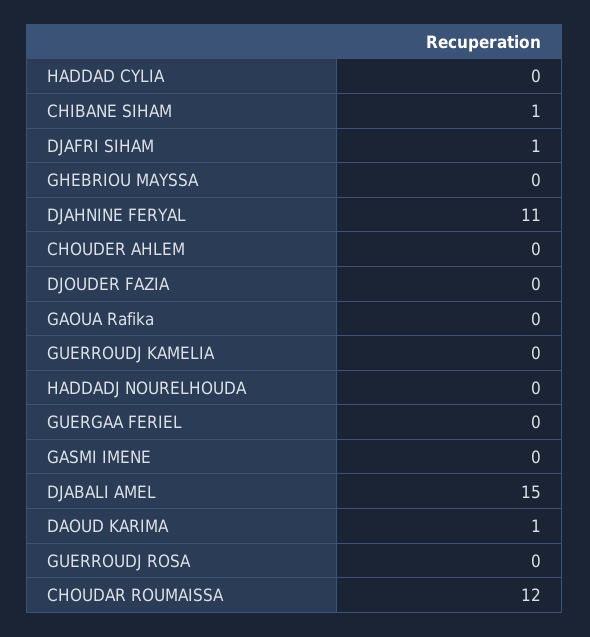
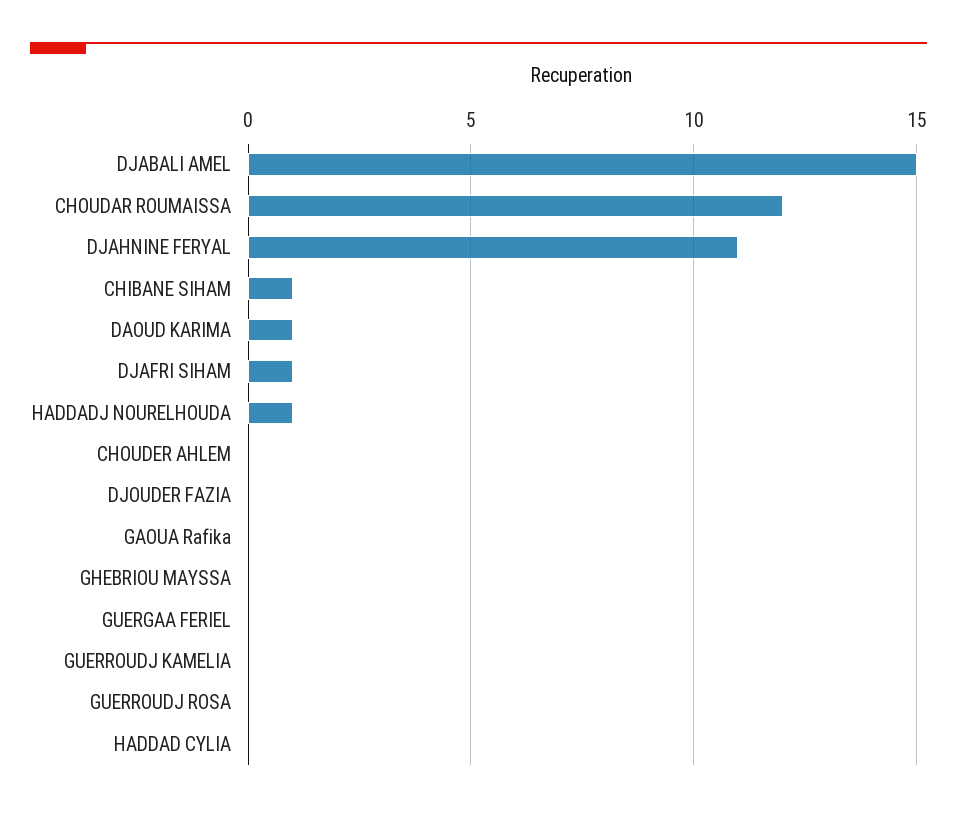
  {
    "HADDAD CYLIA": 0,
    "CHIBANE SIHAM": 1,
    "DJAFRI SIHAM": 1,
    "GHEBRIOU MAYSSA": 0,
    "DJAHNINE FERYAL": 11,
    "CHOUDER AHLEM": 0,
    "DJOUDER FAZIA": 0,
    "GAOUA Rafika": 0,
    "GUERROUDJ KAMELIA": 0,
-   "HADDADJ NOURELHOUDA": 0,
+   "HADDADJ NOURELHOUDA": 1,
    "GUERGAA FERIEL": 0,
-   "GASMI IMENE": 0,
    "DJABALI AMEL": 15,
    "DAOUD KARIMA": 1,
    "GUERROUDJ ROSA": 0,
    "CHOUDAR ROUMAISSA": 12
  }

